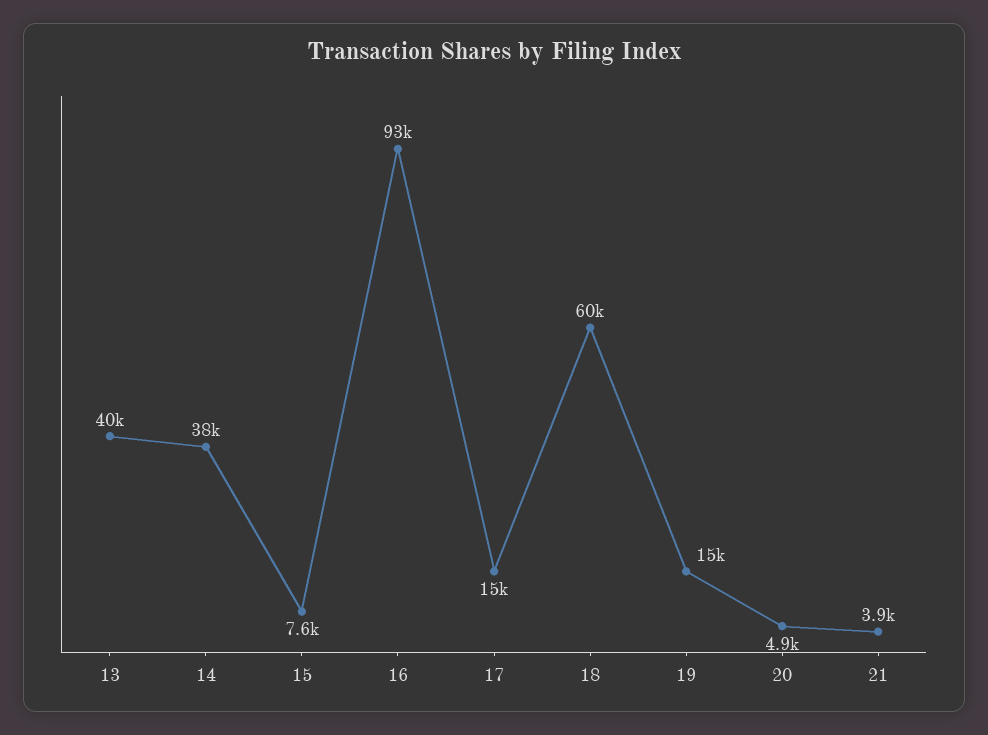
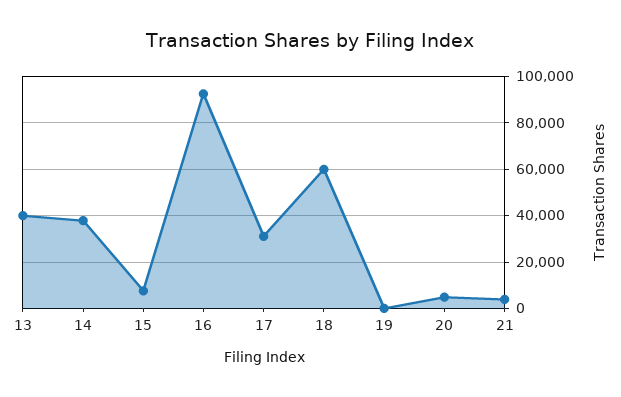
  {
    "13": 40000,
    "14": 38000,
    "15": 7600,
    "16": 93000,
-   "17": 15000,
+   "17": 30000,
    "18": 60000,
-   "19": 15000,
+   "19": 0,
    "20": 4900,
    "21": 3900
  }

